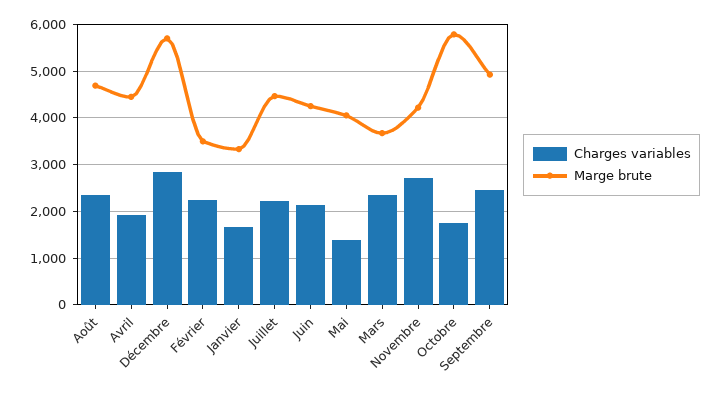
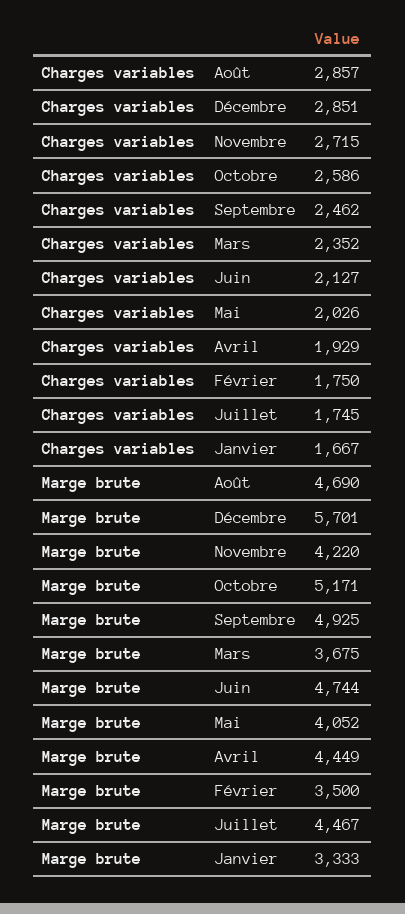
  {
    "Charges variables": {
-     "Août": 2400,
+     "Août": 2857,
      "Avril": 1929,
      "Décembre": 2851,
-     "Février": 2200,
+     "Février": 1750,
      "Janvier": 1667,
-     "Juillet": 2200,
+     "Juillet": 1745,
      "Juin": 2127,
-     "Mai": 1400,
+     "Mai": 2026,
      "Mars": 2352,
      "Novembre": 2715,
-     "Octobre": 1800,
+     "Octobre": 2586,
      "Septembre": 2462
    },
    "Marge brute": {
      "Août": 4690,
      "Avril": 4449,
      "Décembre": 5701,
      "Février": 3500,
      "Janvier": 3333,
      "Juillet": 4467,
-     "Juin": 4200,
+     "Juin": 4744,
      "Mai": 4052,
      "Mars": 3675,
      "Novembre": 4220,
-     "Octobre": 5800,
+     "Octobre": 5171,
      "Septembre": 4925
    }
  }

